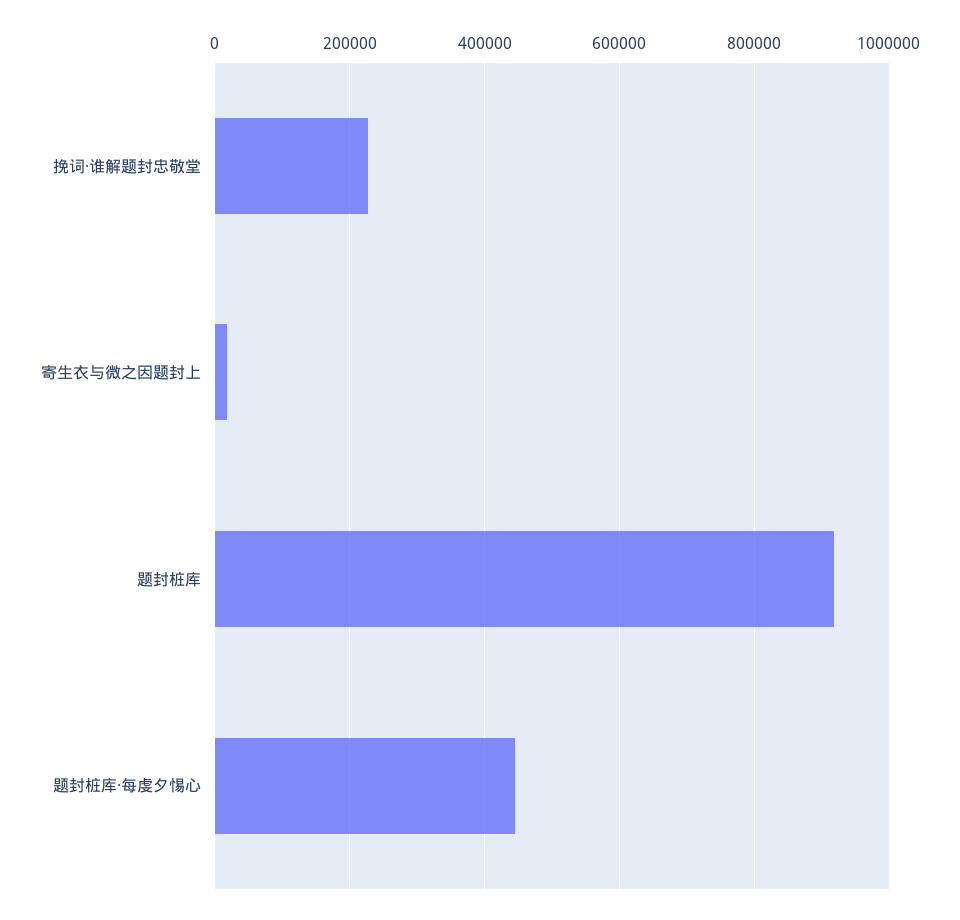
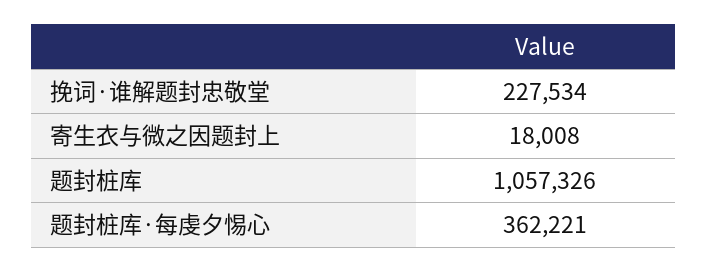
  {
    "挽词·谁解题封忠敬堂": 227534,
    "寄生衣与微之因题封上": 18008,
-   "题封桩库": 920000,
+   "题封桩库": 1057326,
-   "题封桩库·每虔夕惕心": 440000
+   "题封桩库·每虔夕惕心": 362221
  }

